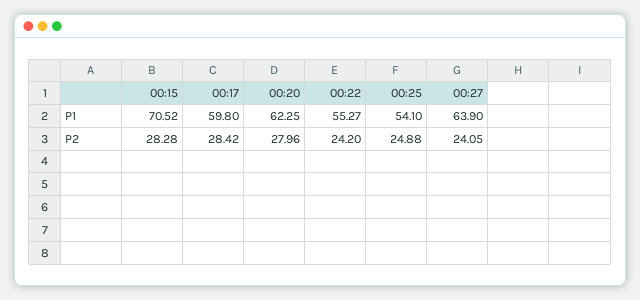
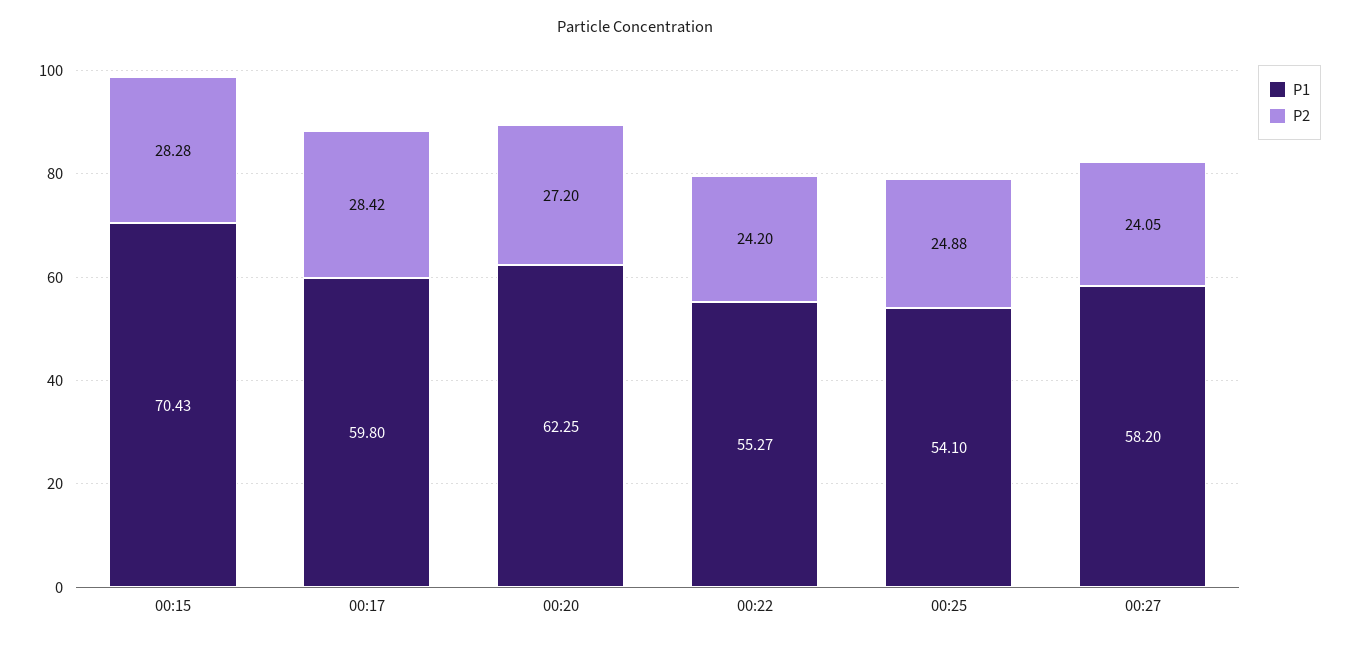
  {
    "P1": {
-     "00:15": 70.52,
+     "00:15": 70.43,
      "00:17": 59.8,
      "00:20": 62.25,
      "00:22": 55.27,
      "00:25": 54.1,
-     "00:27": 63.9
+     "00:27": 58.2
    },
    "P2": {
      "00:15": 28.28,
      "00:17": 28.42,
-     "00:20": 27.96,
+     "00:20": 27.2,
      "00:22": 24.2,
      "00:25": 24.88,
      "00:27": 24.05
    }
  }

